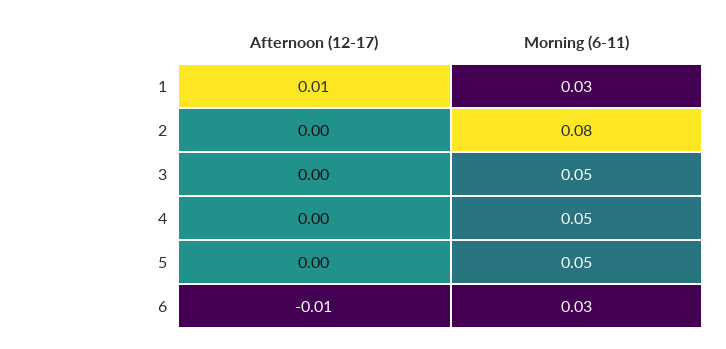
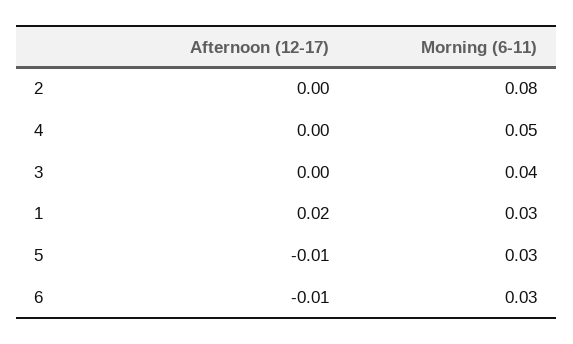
  {
    "Afternoon (12-17)": {
-     "1": 0.01,
+     "1": 0.02,
      "2": 0,
      "3": 0,
      "4": 0,
-     "5": 0,
+     "5": -0.01,
      "6": -0.01
    },
    "Morning (6-11)": {
      "1": 0.03,
      "2": 0.08,
-     "3": 0.05,
+     "3": 0.04,
      "4": 0.05,
-     "5": 0.05,
+     "5": 0.03,
      "6": 0.03
    }
  }

